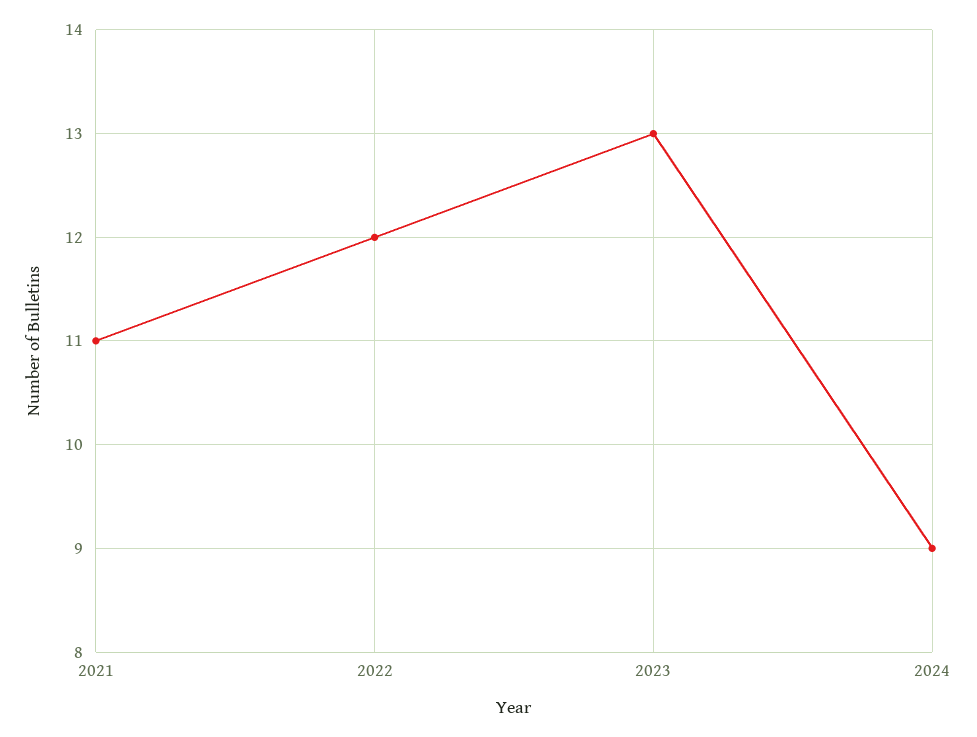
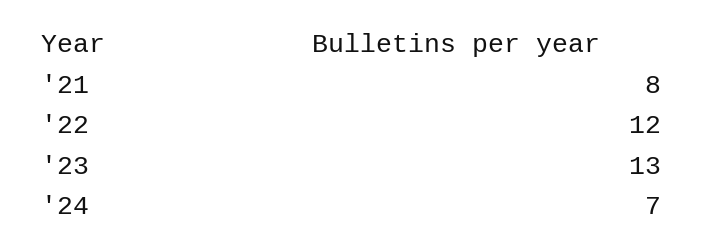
  {
-   "2021": 11,
+   "2021": 8,
    "2022": 12,
    "2023": 13,
-   "2024": 9
+   "2024": 7
  }

